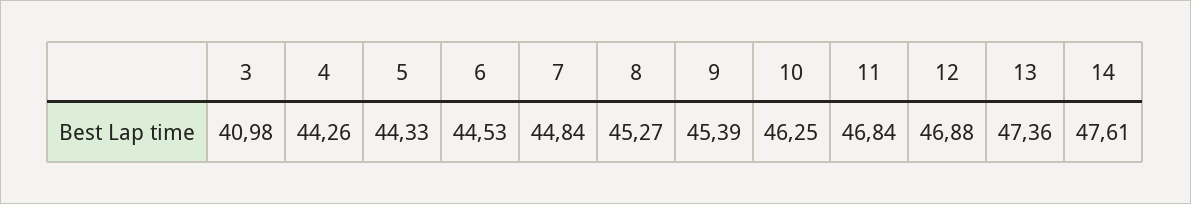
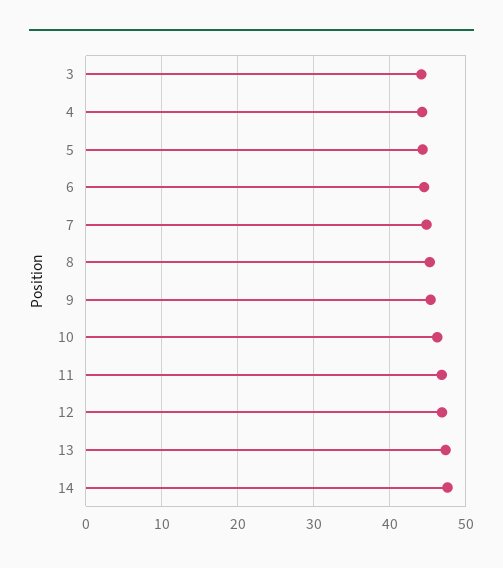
  {
-   "3": 40.98,
+   "3": 44,
    "4": 44.26,
    "5": 44.33,
    "6": 44.53,
    "7": 44.84,
    "8": 45.27,
    "9": 45.39,
    "10": 46.25,
    "11": 46.84,
    "12": 46.88,
    "13": 47.36,
    "14": 47.61
  }

